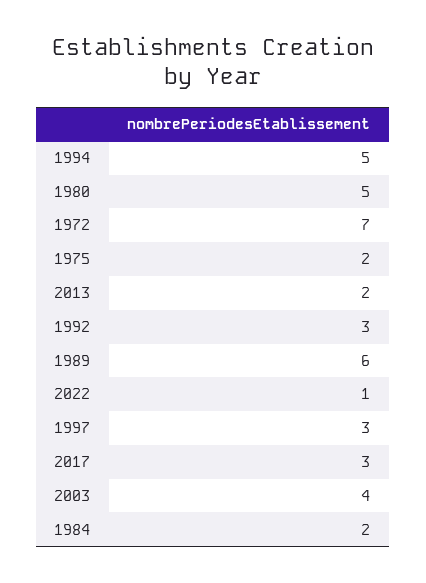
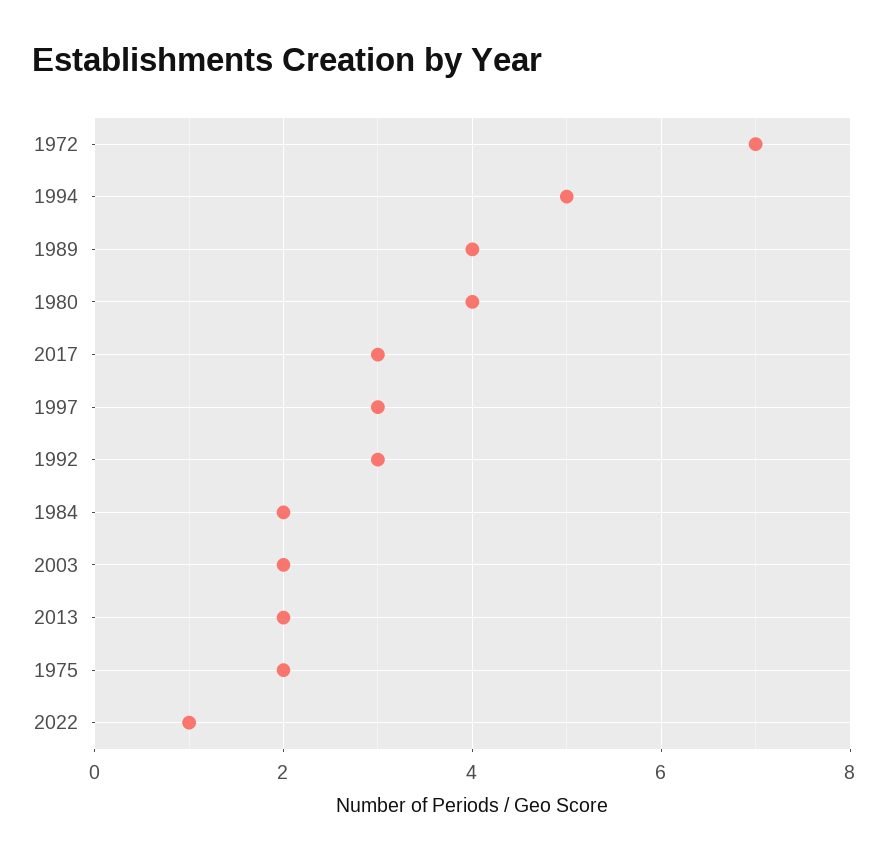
  {
    "1994": 5,
-   "1980": 5,
+   "1980": 4,
    "1972": 7,
    "1975": 2,
    "2013": 2,
    "1992": 3,
-   "1989": 6,
+   "1989": 4,
    "2022": 1,
    "1997": 3,
    "2017": 3,
-   "2003": 4,
+   "2003": 2,
    "1984": 2
  }

